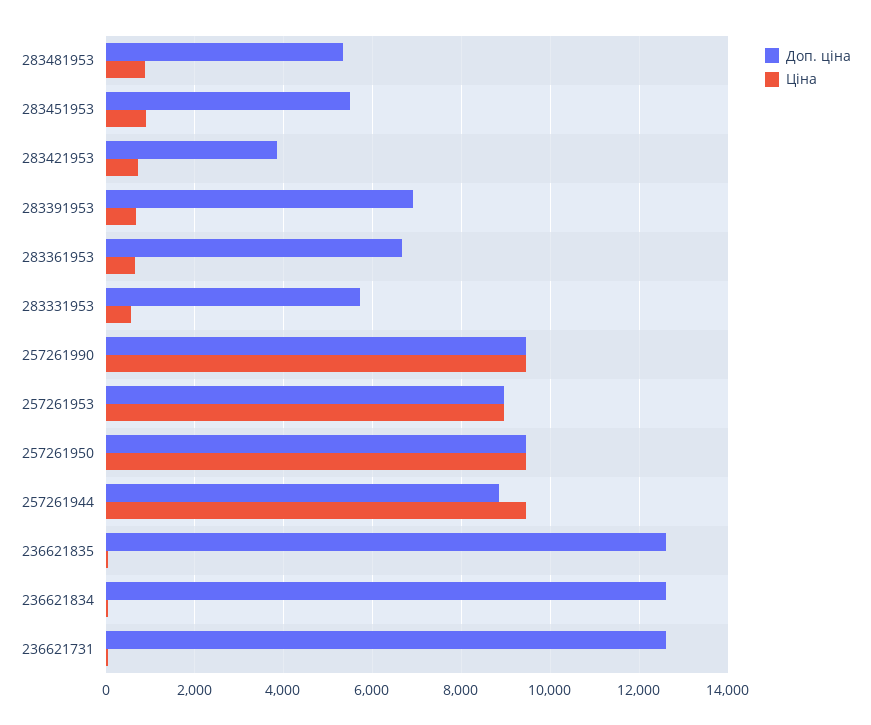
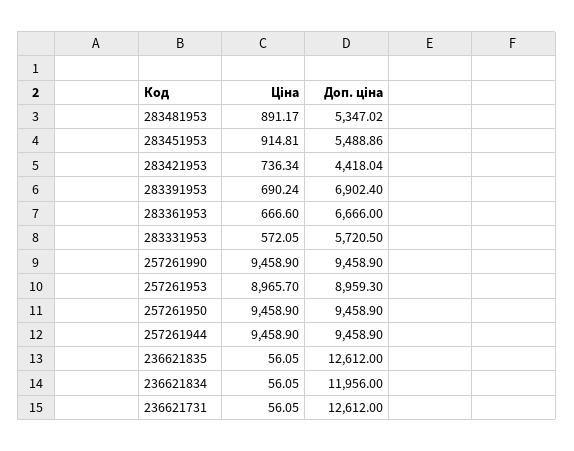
  {
    "Доп. ціна": {
      "283481953": 5347.02,
      "283451953": 5488.86,
-     "283421953": 3800,
+     "283421953": 4418.04,
      "283391953": 6902.4,
      "283361953": 6666,
      "283331953": 5720.5,
      "257261990": 9458.9,
      "257261953": 8959.3,
      "257261950": 9458.9,
-     "257261944": 8800,
+     "257261944": 9458.9,
      "236621835": 12612,
-     "236621834": 12600,
+     "236621834": 11956,
      "236621731": 12612
    },
    "Ціна": {
      "283481953": 891.17,
      "283451953": 914.81,
      "283421953": 736.34,
      "283391953": 690.24,
      "283361953": 666.6,
      "283331953": 572.05,
      "257261990": 9458.9,
      "257261953": 8965.7,
      "257261950": 9458.9,
      "257261944": 9458.9,
      "236621835": 56.05,
      "236621834": 56.05,
      "236621731": 56.05
    }
  }

